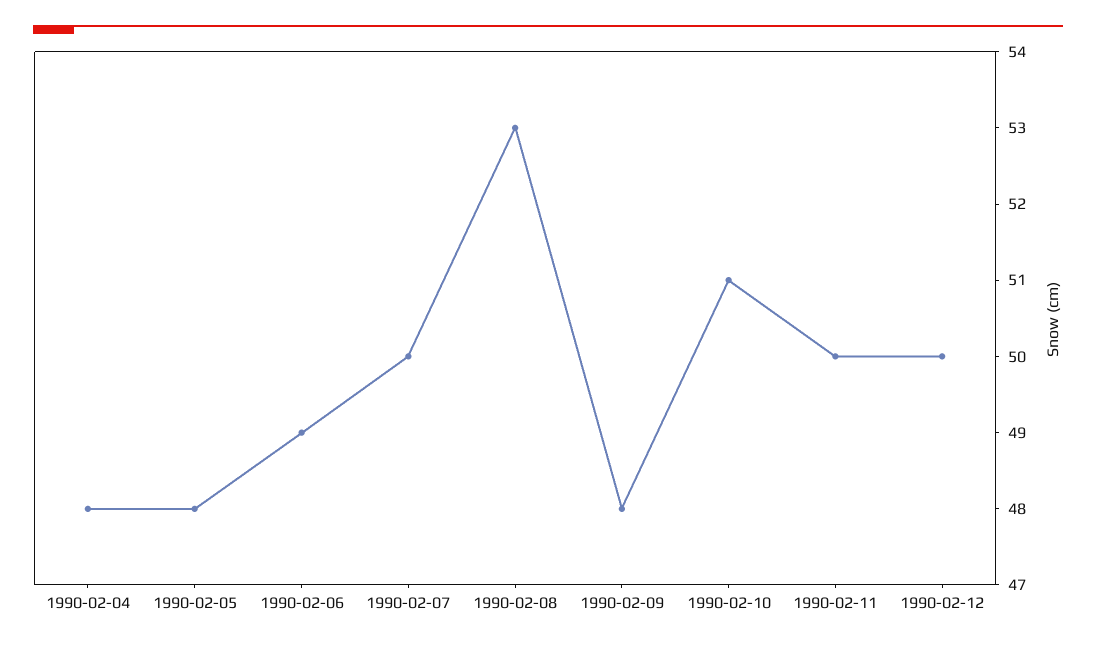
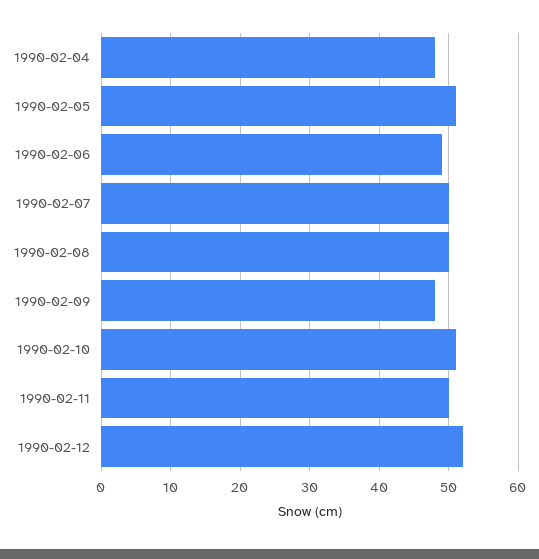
  {
    "1990-02-04": 48,
-   "1990-02-05": 48,
+   "1990-02-05": 51,
    "1990-02-06": 49,
    "1990-02-07": 50,
-   "1990-02-08": 53,
+   "1990-02-08": 50,
    "1990-02-09": 48,
    "1990-02-10": 51,
    "1990-02-11": 50,
-   "1990-02-12": 50
+   "1990-02-12": 52
  }

